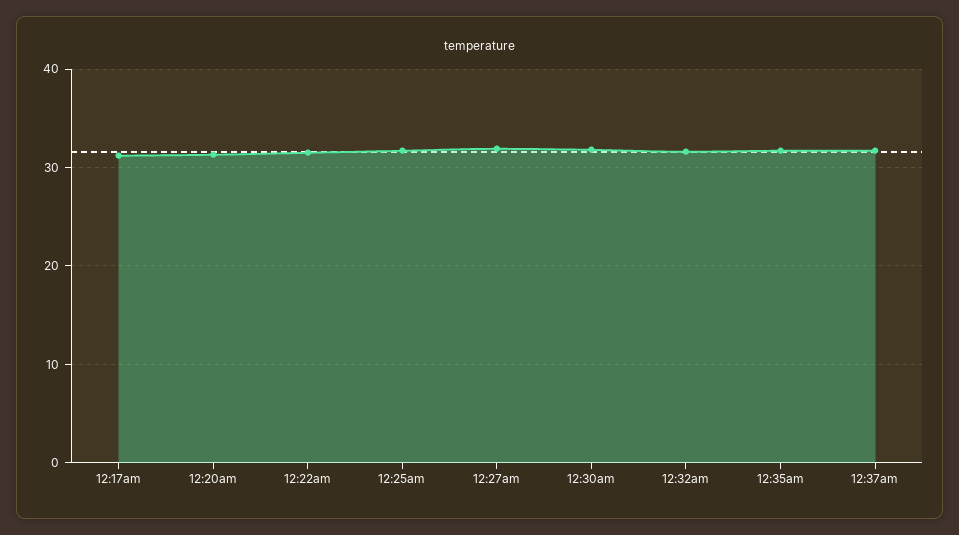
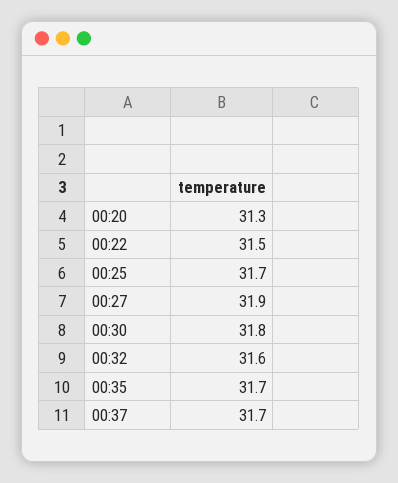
  {
-   "12:17am": 31,
    "12:20am": 31.3,
    "12:22am": 31.5,
    "12:25am": 31.7,
    "12:27am": 31.9,
    "12:30am": 31.8,
    "12:32am": 31.6,
    "12:35am": 31.7,
    "12:37am": 31.7
  }

